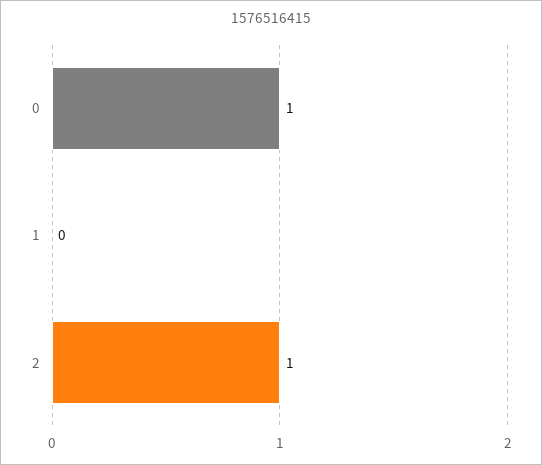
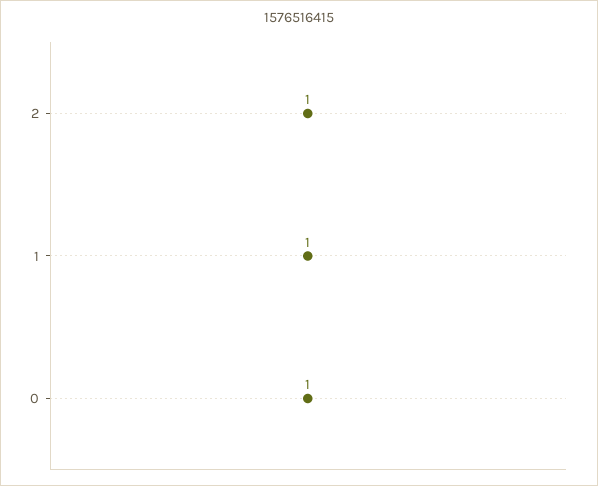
  {
    "0": 1,
-   "1": 0,
+   "1": 1,
    "2": 1
  }

